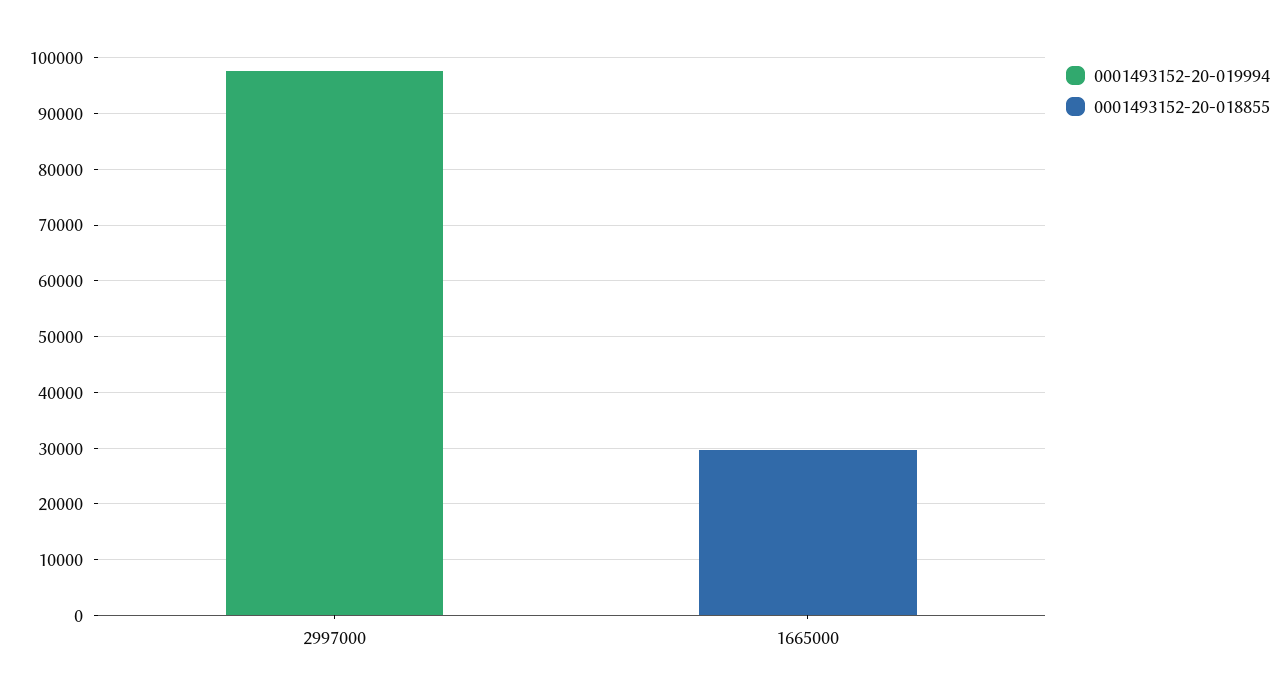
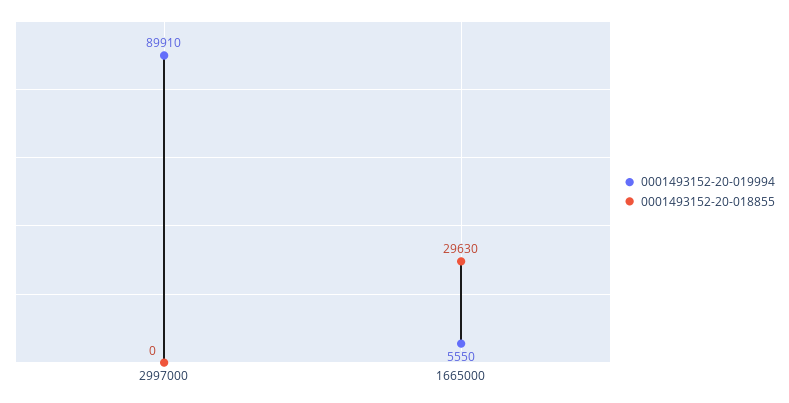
  {
    "0001493152-20-019994": {
-     "2997000": 98000,
+     "2997000": 89910,
-     "1665000": 0
+     "1665000": 5550
    },
    "0001493152-20-018855": {
      "2997000": 0,
      "1665000": 29630
    }
  }

